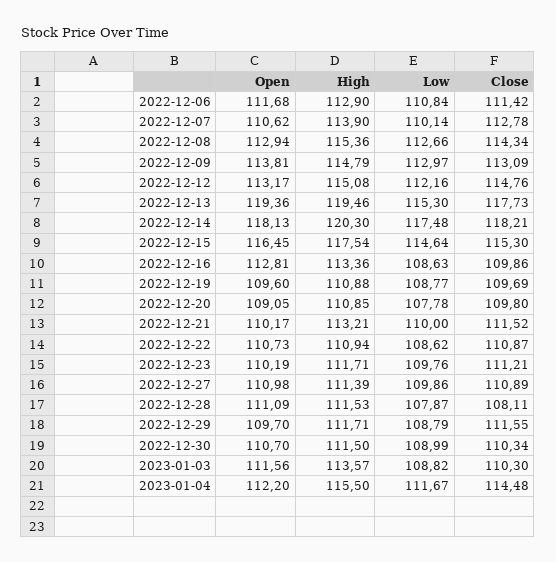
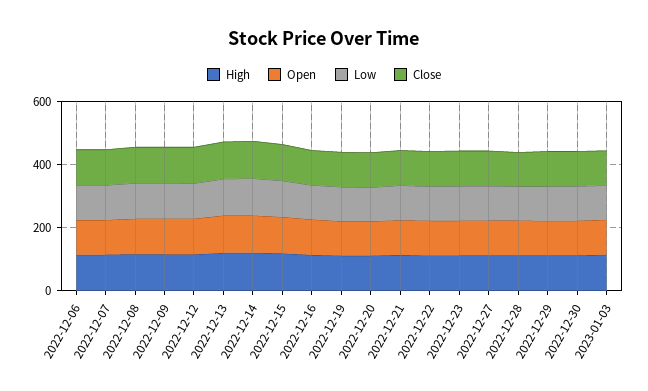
  {
    "Open": {
      "2022-12-06": 111.68,
      "2022-12-07": 110.62,
      "2022-12-08": 112.94,
      "2022-12-09": 113.81,
      "2022-12-12": 113.17,
      "2022-12-13": 119.36,
      "2022-12-14": 118.13,
      "2022-12-15": 116.45,
      "2022-12-16": 112.81,
      "2022-12-19": 109.6,
      "2022-12-20": 109.05,
      "2022-12-21": 110.17,
      "2022-12-22": 110.73,
      "2022-12-23": 110.19,
      "2022-12-27": 110.98,
      "2022-12-28": 111.09,
      "2022-12-29": 109.7,
      "2022-12-30": 110.7,
-     "2023-01-03": 111.56,
+     "2023-01-03": 111.56
-     "2023-01-04": 112.2
    },
    "High": {
      "2022-12-06": 112.9,
      "2022-12-07": 113.9,
      "2022-12-08": 115.36,
      "2022-12-09": 114.79,
      "2022-12-12": 115.08,
      "2022-12-13": 119.46,
      "2022-12-14": 120.3,
      "2022-12-15": 117.54,
      "2022-12-16": 113.36,
      "2022-12-19": 110.88,
      "2022-12-20": 110.85,
      "2022-12-21": 113.21,
      "2022-12-22": 110.94,
      "2022-12-23": 111.71,
      "2022-12-27": 111.39,
      "2022-12-28": 111.53,
      "2022-12-29": 111.71,
      "2022-12-30": 111.5,
-     "2023-01-03": 113.57,
+     "2023-01-03": 113.57
-     "2023-01-04": 115.5
    },
    "Low": {
      "2022-12-06": 110.84,
      "2022-12-07": 110.14,
      "2022-12-08": 112.66,
      "2022-12-09": 112.97,
      "2022-12-12": 112.16,
      "2022-12-13": 115.3,
      "2022-12-14": 117.48,
      "2022-12-15": 114.64,
      "2022-12-16": 108.63,
      "2022-12-19": 108.77,
      "2022-12-20": 107.78,
      "2022-12-21": 110,
      "2022-12-22": 108.62,
      "2022-12-23": 109.76,
      "2022-12-27": 109.86,
      "2022-12-28": 107.87,
      "2022-12-29": 108.79,
      "2022-12-30": 108.99,
-     "2023-01-03": 108.82,
+     "2023-01-03": 108.82
-     "2023-01-04": 111.67
    },
    "Close": {
      "2022-12-06": 111.42,
      "2022-12-07": 112.78,
      "2022-12-08": 114.34,
      "2022-12-09": 113.09,
      "2022-12-12": 114.76,
      "2022-12-13": 117.73,
      "2022-12-14": 118.21,
      "2022-12-15": 115.3,
      "2022-12-16": 109.86,
      "2022-12-19": 109.69,
      "2022-12-20": 109.8,
      "2022-12-21": 111.52,
      "2022-12-22": 110.87,
      "2022-12-23": 111.21,
      "2022-12-27": 110.89,
      "2022-12-28": 108.11,
      "2022-12-29": 111.55,
      "2022-12-30": 110.34,
-     "2023-01-03": 110.3,
+     "2023-01-03": 110.3
-     "2023-01-04": 114.48
    }
  }

